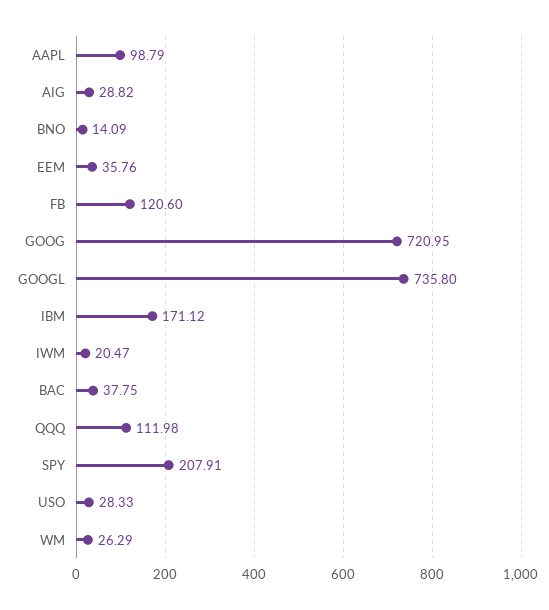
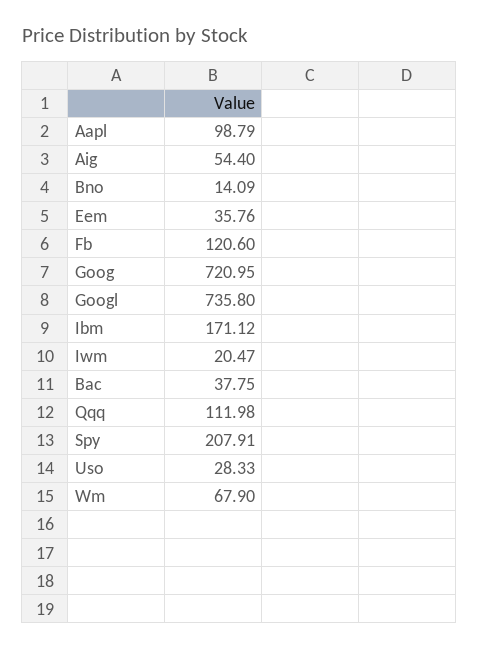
  {
    "AAPL": 98.79,
-   "AIG": 28.82,
+   "AIG": 54.4,
    "BNO": 14.09,
    "EEM": 35.76,
    "FB": 120.6,
    "GOOG": 720.95,
    "GOOGL": 735.8,
    "IBM": 171.12,
    "IWM": 20.47,
    "BAC": 37.75,
    "QQQ": 111.98,
    "SPY": 207.91,
    "USO": 28.33,
-   "WM": 26.29
+   "WM": 67.9
  }

